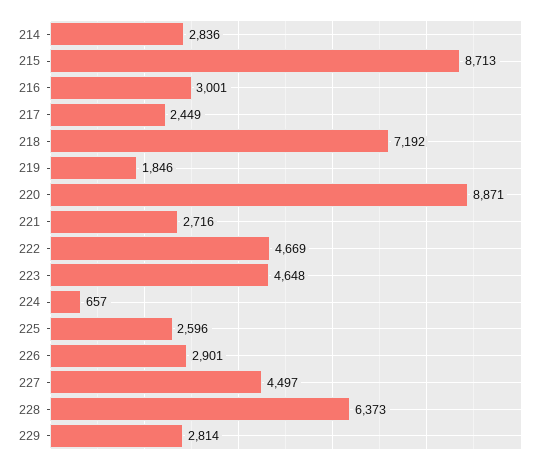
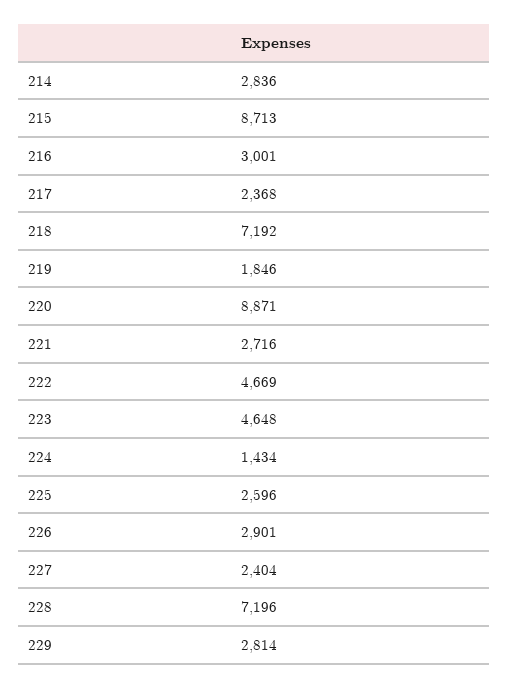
  {
    "214": 2836,
    "215": 8713,
    "216": 3001,
-   "217": 2449,
+   "217": 2368,
    "218": 7192,
    "219": 1846,
    "220": 8871,
    "221": 2716,
    "222": 4669,
    "223": 4648,
-   "224": 657,
+   "224": 1434,
    "225": 2596,
    "226": 2901,
-   "227": 4497,
+   "227": 2404,
-   "228": 6373,
+   "228": 7196,
    "229": 2814
  }

